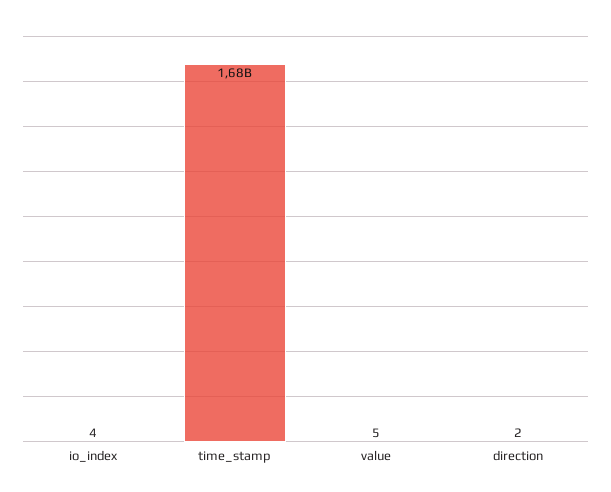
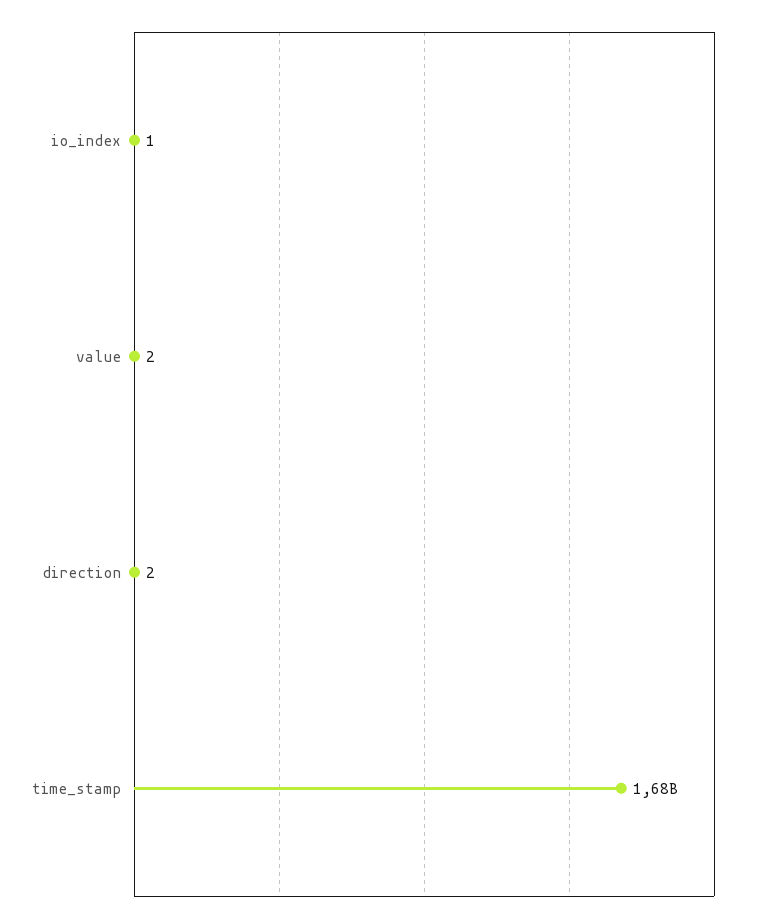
  {
-   "io_index": 4,
+   "io_index": 1,
    "time_stamp": 1680000000,
-   "value": 5,
+   "value": 2,
    "direction": 2
  }

